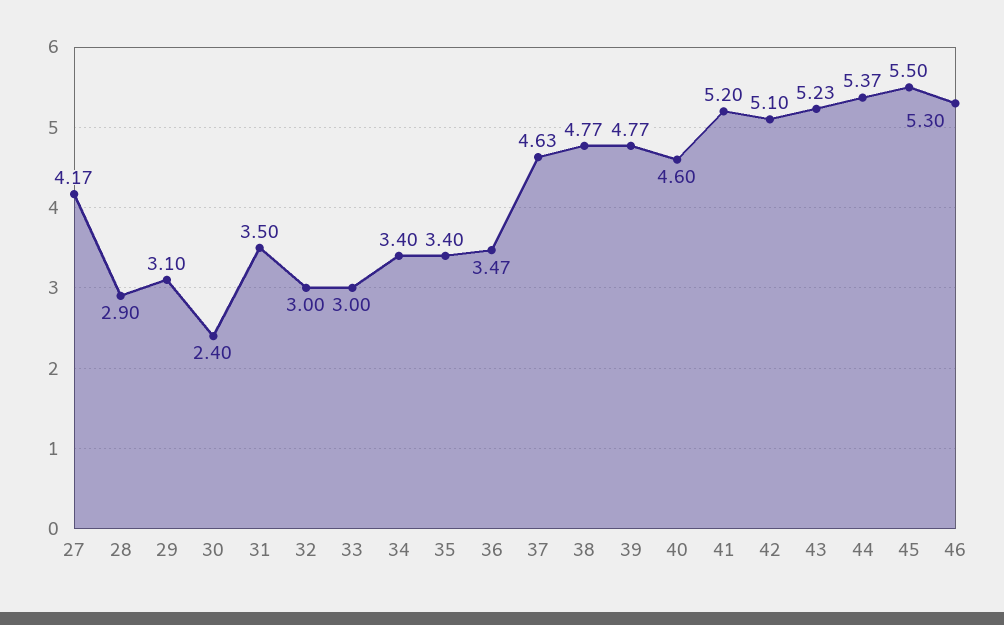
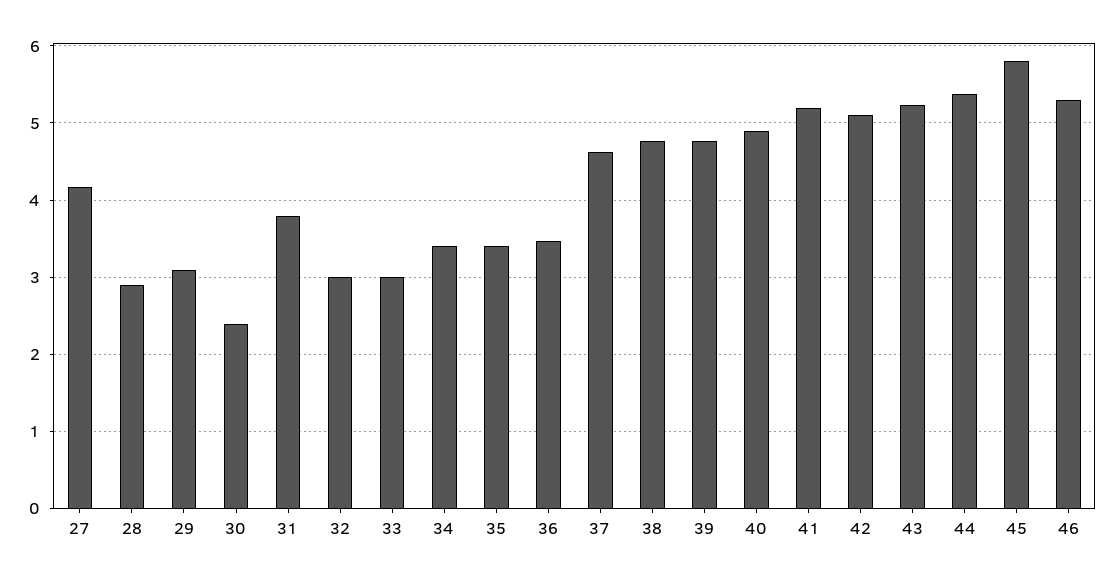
  {
    "27": 4.17,
    "28": 2.9,
    "29": 3.1,
    "30": 2.4,
-   "31": 3.5,
+   "31": 3.8,
    "32": 3,
    "33": 3,
    "34": 3.4,
    "35": 3.4,
    "36": 3.47,
    "37": 4.63,
    "38": 4.77,
    "39": 4.77,
-   "40": 4.6,
+   "40": 4.9,
    "41": 5.2,
    "42": 5.1,
    "43": 5.23,
    "44": 5.37,
-   "45": 5.5,
+   "45": 5.8,
    "46": 5.3
  }

